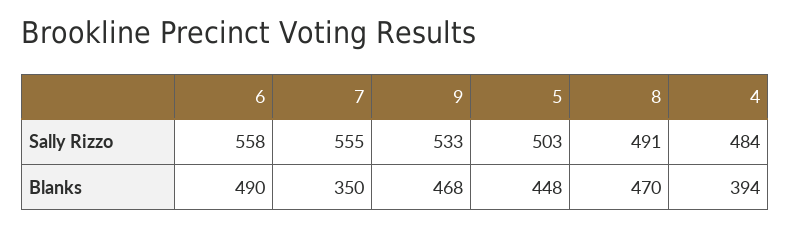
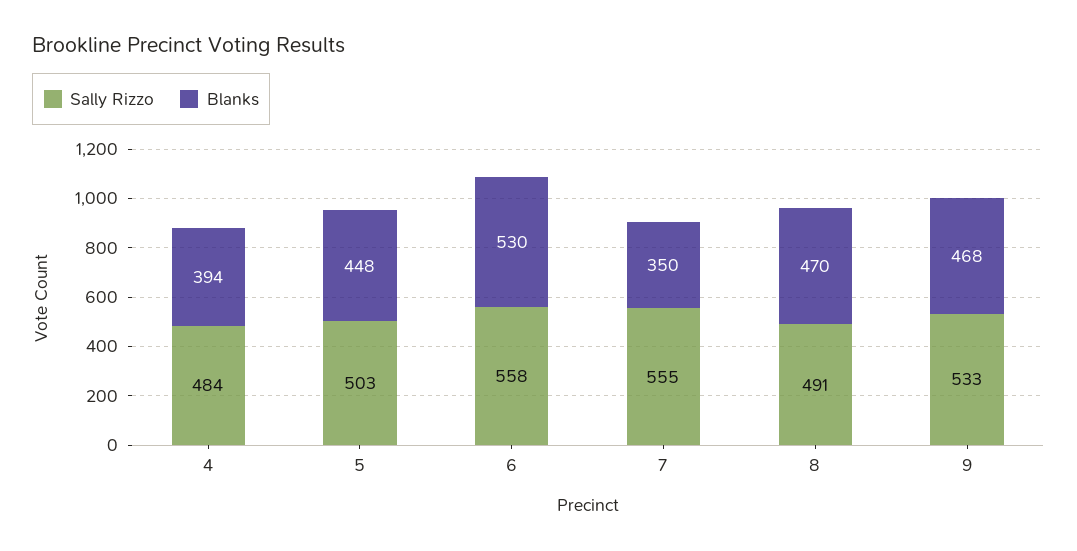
  {
    "Sally Rizzo": {
      "6": 558,
      "7": 555,
      "9": 533,
      "5": 503,
      "8": 491,
      "4": 484
    },
    "Blanks": {
-     "6": 490,
+     "6": 530,
      "7": 350,
      "9": 468,
      "5": 448,
      "8": 470,
      "4": 394
    }
  }

